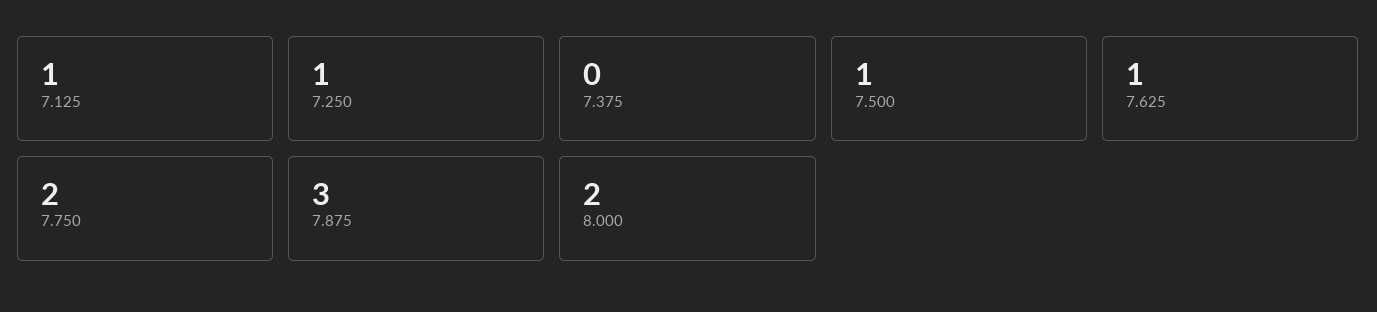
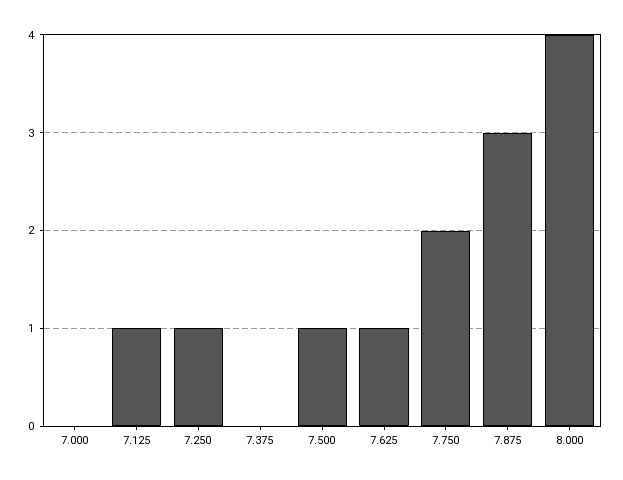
  {
    "7.125": 1,
    "7.250": 1,
    "7.375": 0,
    "7.500": 1,
    "7.625": 1,
    "7.750": 2,
    "7.875": 3,
-   "8.000": 2
+   "8.000": 4,
+   "7.000": 0
  }

